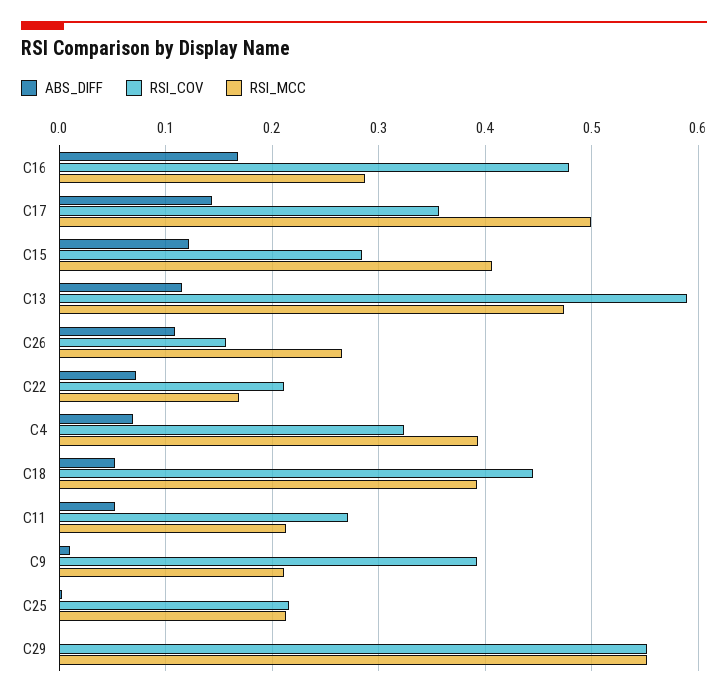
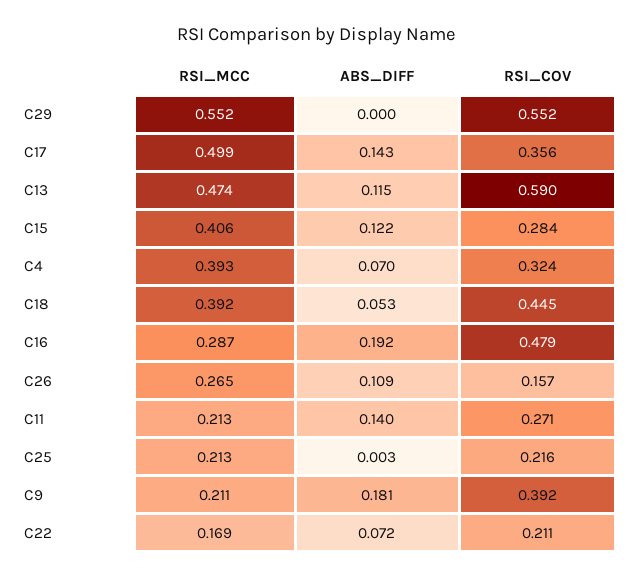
  {
    "ABS_DIFF": {
-     "C16": 0.17,
+     "C16": 0.192,
      "C17": 0.143,
      "C15": 0.122,
      "C13": 0.115,
      "C26": 0.109,
      "C22": 0.072,
      "C4": 0.07,
      "C18": 0.053,
-     "C11": 0.05,
+     "C11": 0.14,
-     "C9": 0.01,
+     "C9": 0.181,
      "C25": 0.003,
      "C29": 0
    },
    "RSI_COV": {
      "C16": 0.479,
      "C17": 0.356,
      "C15": 0.284,
      "C13": 0.59,
      "C26": 0.157,
      "C22": 0.211,
      "C4": 0.324,
      "C18": 0.445,
      "C11": 0.271,
      "C9": 0.392,
      "C25": 0.216,
      "C29": 0.552
    },
    "RSI_MCC": {
      "C16": 0.287,
      "C17": 0.499,
      "C15": 0.406,
      "C13": 0.474,
      "C26": 0.265,
      "C22": 0.169,
      "C4": 0.393,
      "C18": 0.392,
      "C11": 0.213,
      "C9": 0.211,
      "C25": 0.213,
      "C29": 0.552
    }
  }

